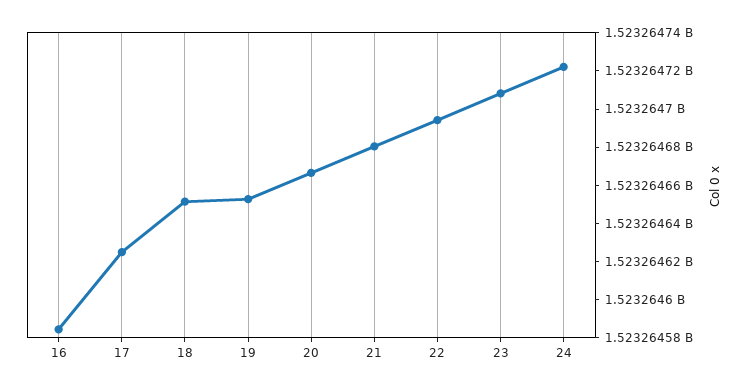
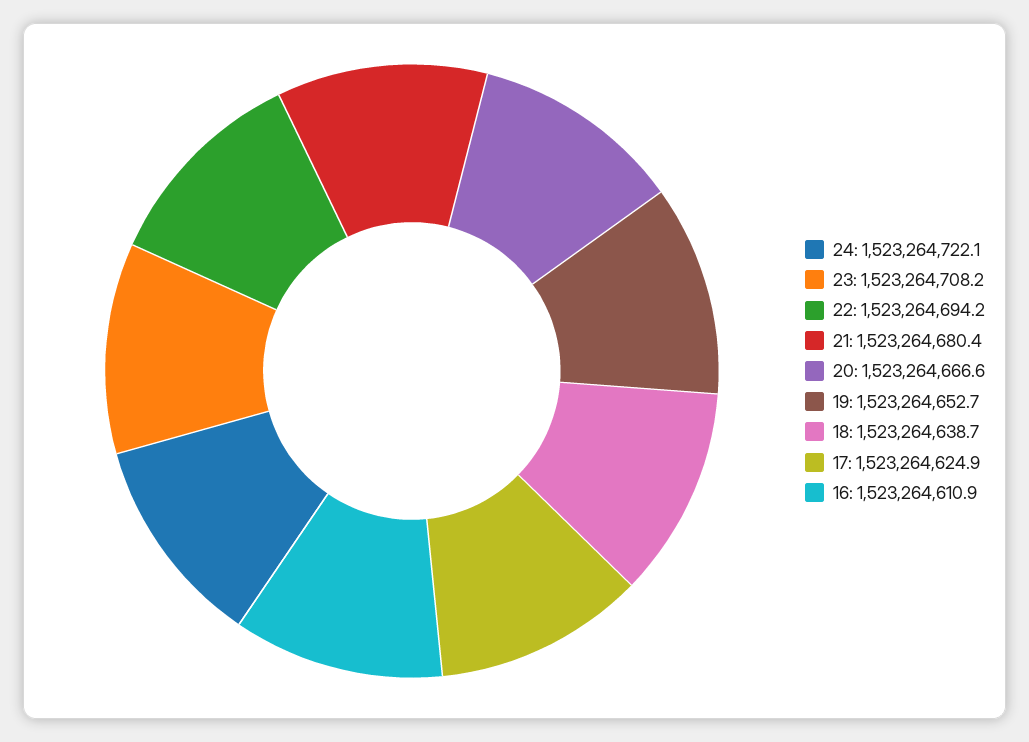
  {
-   "16": 1523264585,
+   "16": 1523264610.9,
    "17": 1523264624.9,
-   "18": 1523264650,
+   "18": 1523264638.7,
    "19": 1523264652.7,
    "20": 1523264666.6,
    "21": 1523264680.4,
    "22": 1523264694.2,
    "23": 1523264708.2,
    "24": 1523264722.1
  }

